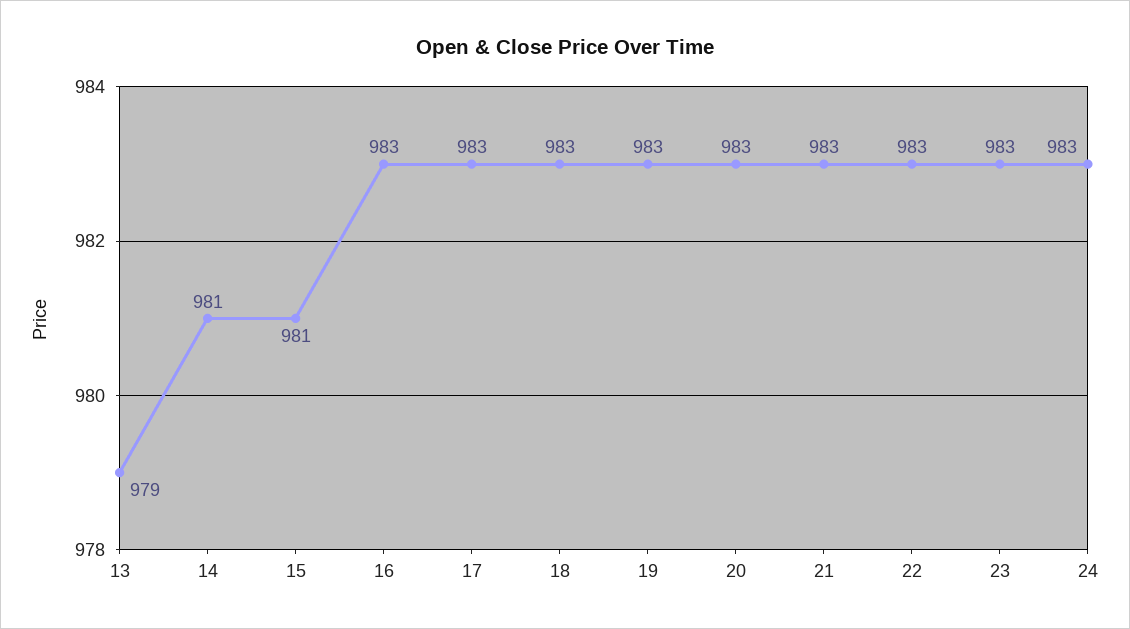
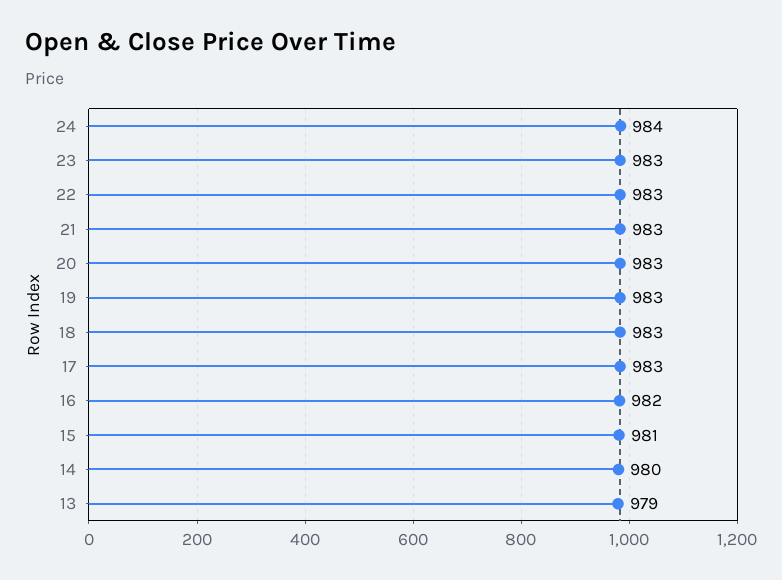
  {
    "13": 979,
-   "14": 981,
+   "14": 980,
    "15": 981,
-   "16": 983,
+   "16": 982,
    "17": 983,
    "18": 983,
    "19": 983,
    "20": 983,
    "21": 983,
    "22": 983,
    "23": 983,
-   "24": 983
+   "24": 984
  }

